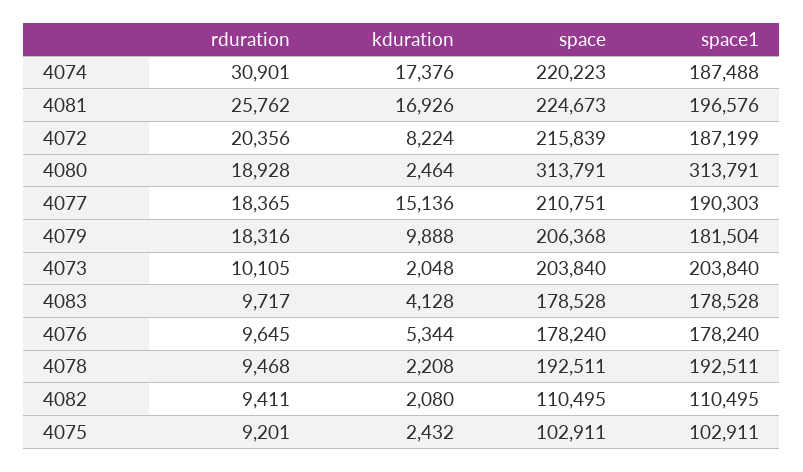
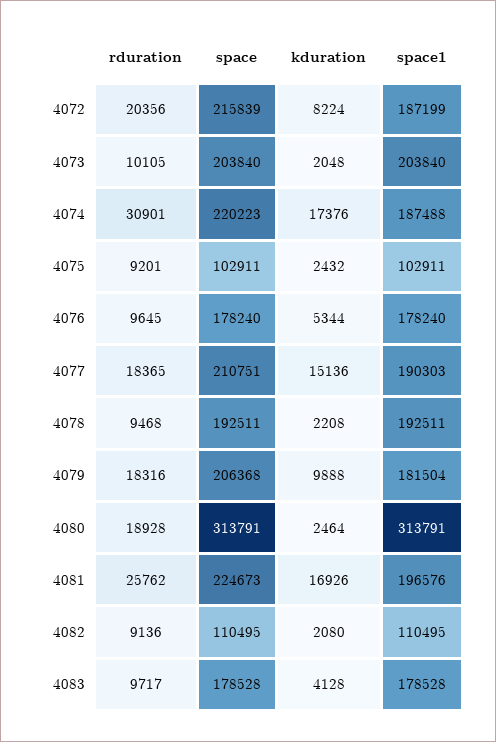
  {
    "rduration": {
      "4074": 30901,
      "4081": 25762,
      "4072": 20356,
      "4080": 18928,
      "4077": 18365,
      "4079": 18316,
      "4073": 10105,
      "4083": 9717,
      "4076": 9645,
      "4078": 9468,
-     "4082": 9411,
+     "4082": 9136,
      "4075": 9201
    },
    "kduration": {
      "4074": 17376,
      "4081": 16926,
      "4072": 8224,
      "4080": 2464,
      "4077": 15136,
      "4079": 9888,
      "4073": 2048,
      "4083": 4128,
      "4076": 5344,
      "4078": 2208,
      "4082": 2080,
      "4075": 2432
    },
    "space": {
      "4074": 220223,
      "4081": 224673,
      "4072": 215839,
      "4080": 313791,
      "4077": 210751,
      "4079": 206368,
      "4073": 203840,
      "4083": 178528,
      "4076": 178240,
      "4078": 192511,
      "4082": 110495,
      "4075": 102911
    },
    "space1": {
      "4074": 187488,
      "4081": 196576,
      "4072": 187199,
      "4080": 313791,
      "4077": 190303,
      "4079": 181504,
      "4073": 203840,
      "4083": 178528,
      "4076": 178240,
      "4078": 192511,
      "4082": 110495,
      "4075": 102911
    }
  }

